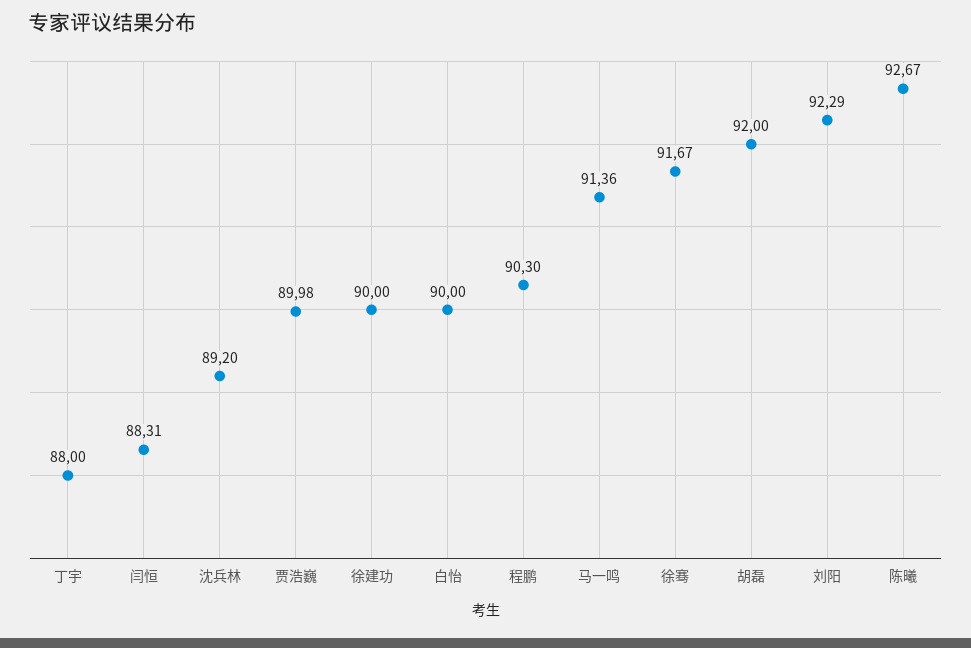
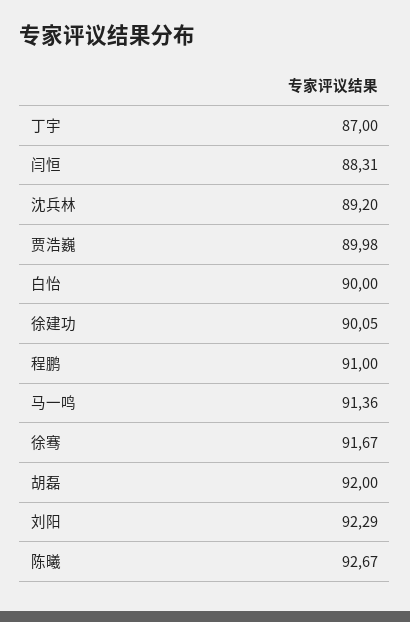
  {
-   "丁宇": 88,
+   "丁宇": 87,
    "闫恒": 88.31,
    "沈兵林": 89.2,
    "贾浩巍": 89.98,
-   "徐建功": 90,
+   "徐建功": 90.05,
    "白怡": 90,
-   "程鹏": 90.3,
+   "程鹏": 91,
    "马一鸣": 91.36,
    "徐骞": 91.67,
    "胡磊": 92,
    "刘阳": 92.29,
    "陈曦": 92.67
  }

